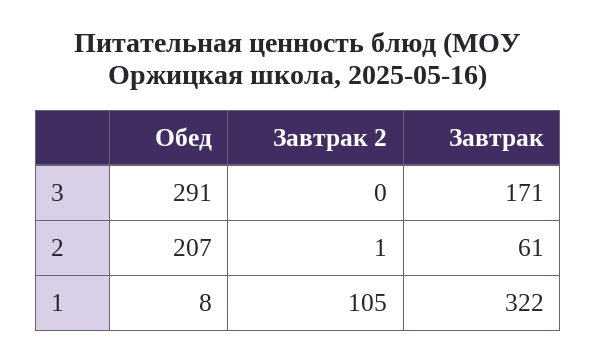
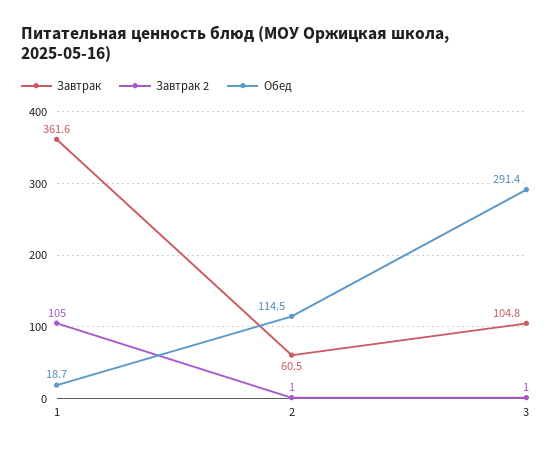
  {
    "Обед": {
      "3": 291.4,
-     "2": 207,
+     "2": 114.5,
-     "1": 8
+     "1": 18.7
    },
    "Завтрак 2": {
-     "3": 0,
+     "3": 1,
      "2": 1,
      "1": 105
    },
    "Завтрак": {
-     "3": 171,
+     "3": 104.8,
      "2": 60.5,
-     "1": 322
+     "1": 361.6
    }
  }

